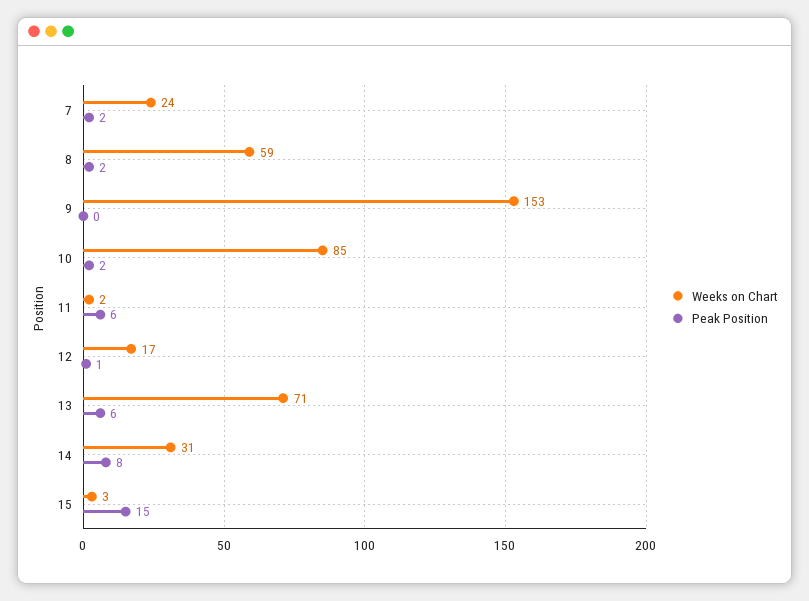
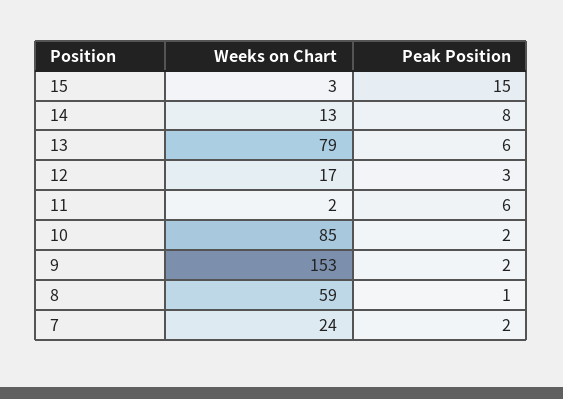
  {
    "Weeks on Chart": {
      "7": 24,
      "8": 59,
      "9": 153,
      "10": 85,
      "11": 2,
      "12": 17,
-     "13": 71,
+     "13": 79,
-     "14": 31,
+     "14": 13,
      "15": 3
    },
    "Peak Position": {
      "7": 2,
-     "8": 2,
+     "8": 1,
-     "9": 0,
+     "9": 2,
      "10": 2,
      "11": 6,
-     "12": 1,
+     "12": 3,
      "13": 6,
      "14": 8,
      "15": 15
    }
  }

